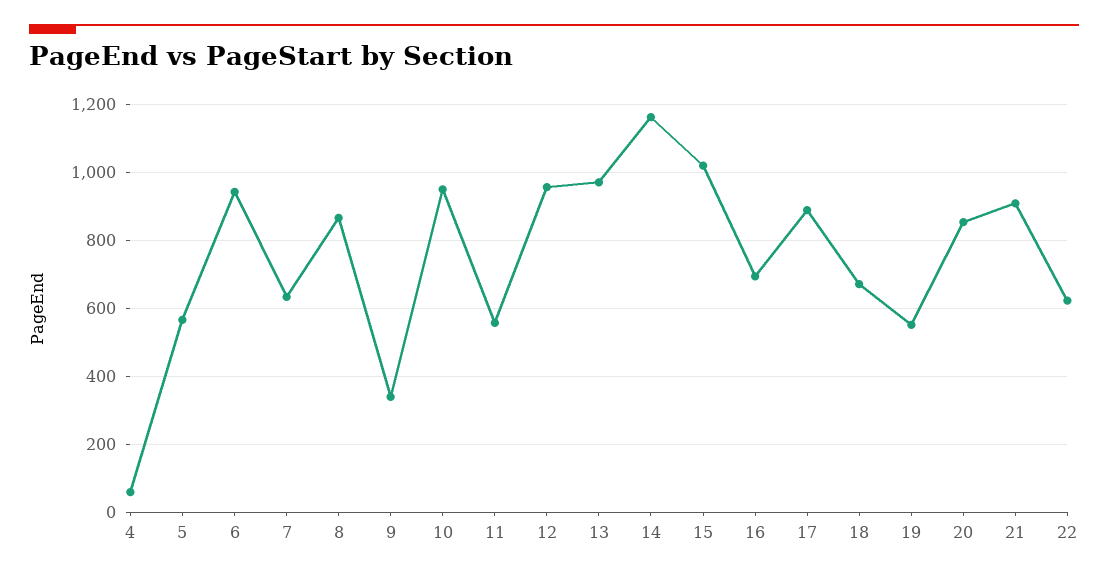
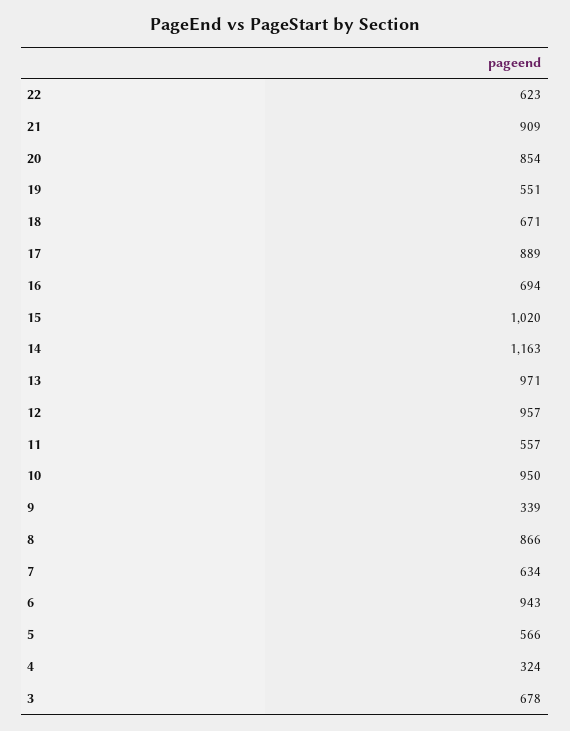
  {
-   "4": 60,
+   "4": 324,
    "5": 566,
    "6": 943,
    "7": 634,
    "8": 866,
    "9": 339,
    "10": 950,
    "11": 557,
    "12": 957,
    "13": 971,
    "14": 1163,
    "15": 1020,
    "16": 694,
    "17": 889,
    "18": 671,
    "19": 551,
    "20": 854,
    "21": 909,
-   "22": 623
+   "22": 623,
+   "3": 678
  }

